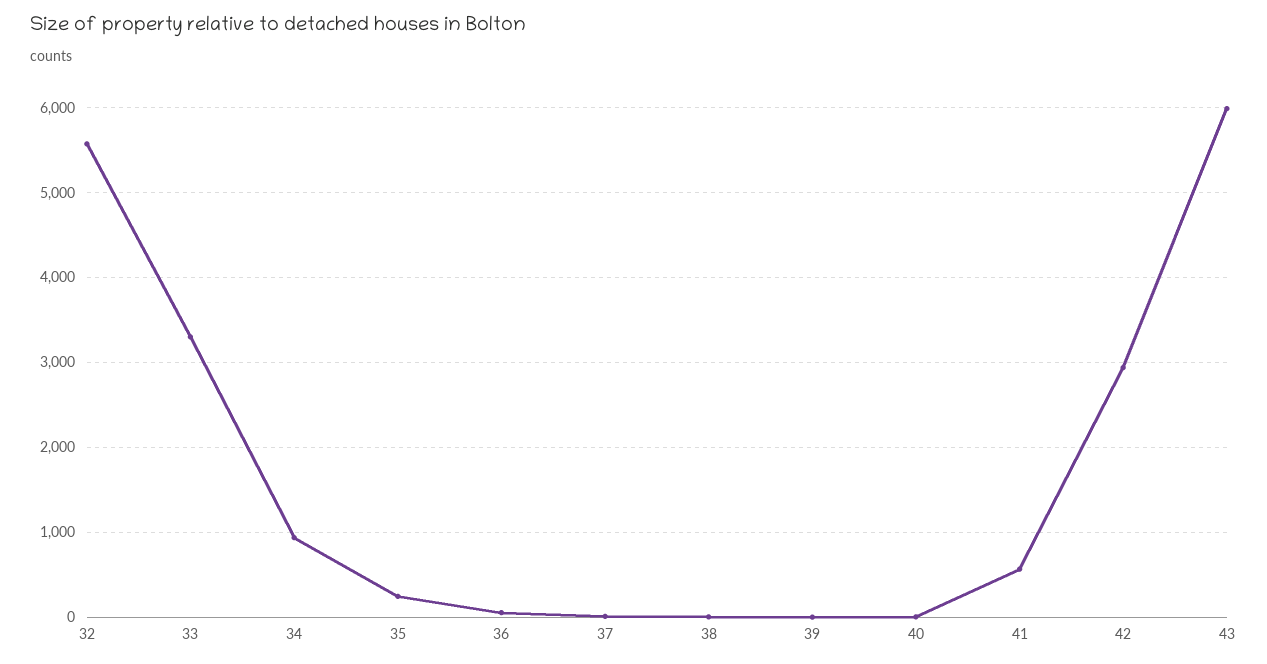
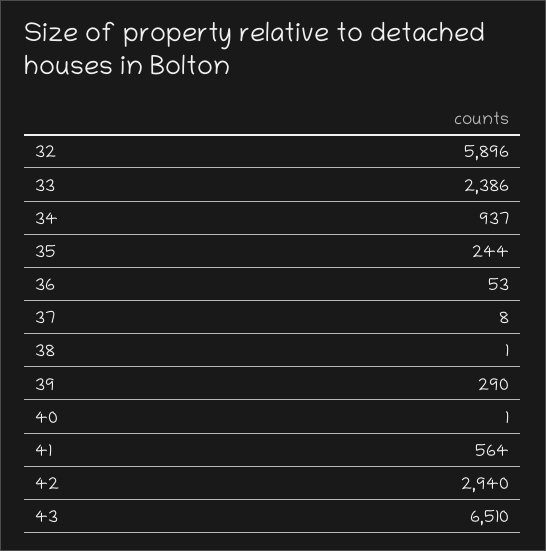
  {
-   "32": 5600,
+   "32": 5896,
-   "33": 3300,
+   "33": 2386,
    "34": 937,
    "35": 244,
    "36": 53,
    "37": 8,
    "38": 1,
-   "39": 0,
+   "39": 290,
    "40": 1,
    "41": 564,
    "42": 2940,
-   "43": 6000
+   "43": 6510
  }

